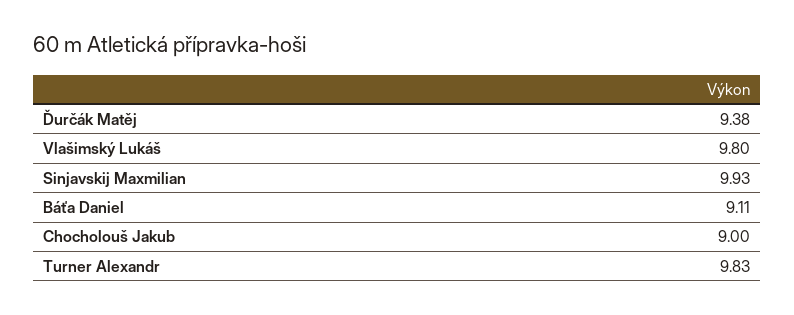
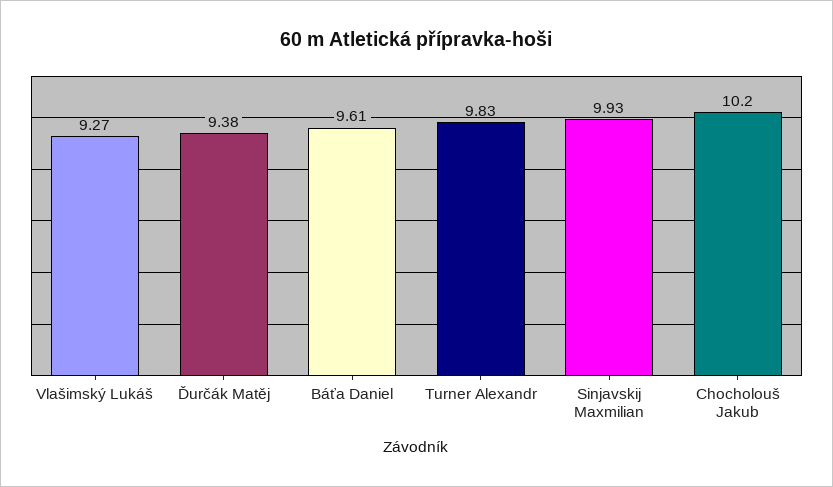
  {
    "Ďurčák Matěj": 9.38,
-   "Vlašimský Lukáš": 9.8,
+   "Vlašimský Lukáš": 9.27,
    "Sinjavskij Maxmilian": 9.93,
-   "Báťa Daniel": 9.11,
+   "Báťa Daniel": 9.61,
-   "Chocholouš Jakub": 9,
+   "Chocholouš Jakub": 10.2,
    "Turner Alexandr": 9.83
  }

